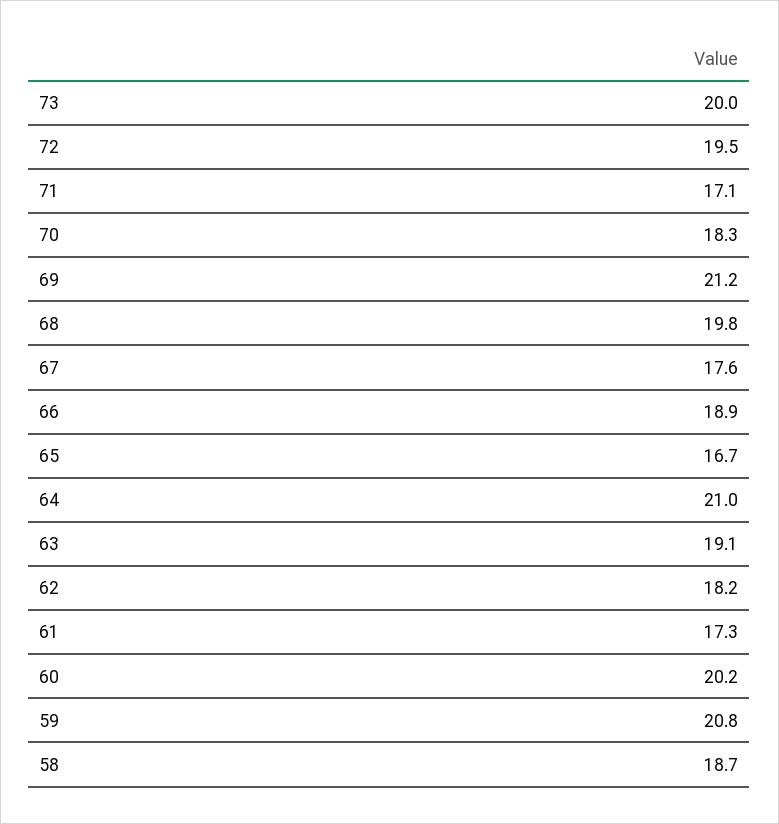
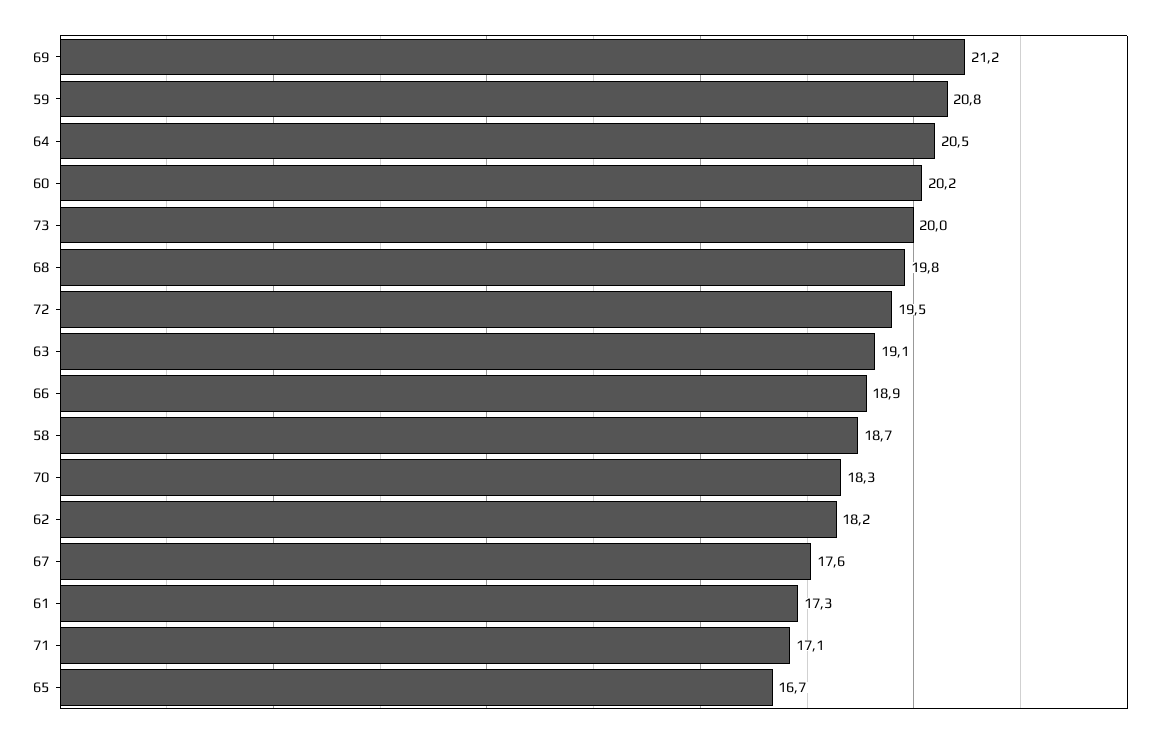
  {
    "73": 20,
    "72": 19.5,
    "71": 17.1,
    "70": 18.3,
    "69": 21.2,
    "68": 19.8,
    "67": 17.6,
    "66": 18.9,
    "65": 16.7,
-   "64": 21,
+   "64": 20.5,
    "63": 19.1,
    "62": 18.2,
    "61": 17.3,
    "60": 20.2,
    "59": 20.8,
    "58": 18.7
  }

